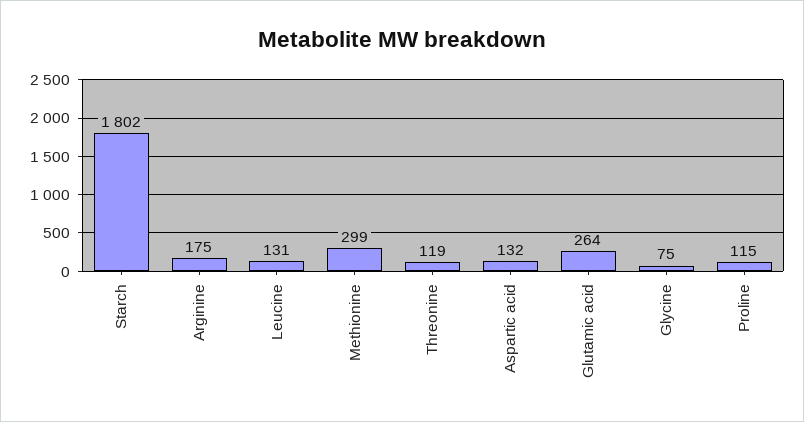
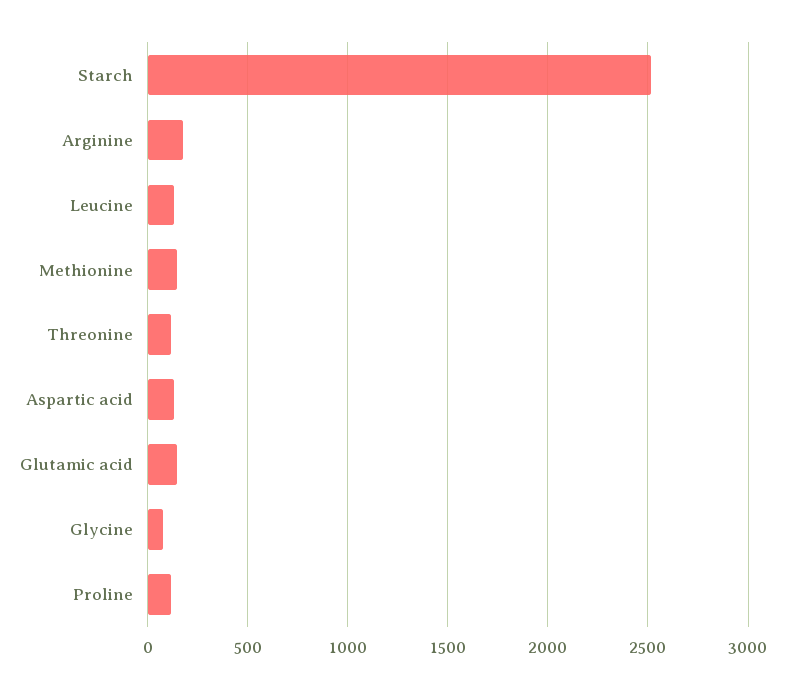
  {
-   "Starch": 1802,
+   "Starch": 2500,
    "Arginine": 175,
    "Leucine": 131,
-   "Methionine": 299,
+   "Methionine": 150,
    "Threonine": 119,
    "Aspartic acid": 132,
-   "Glutamic acid": 264,
+   "Glutamic acid": 150,
    "Glycine": 75,
    "Proline": 115
  }

